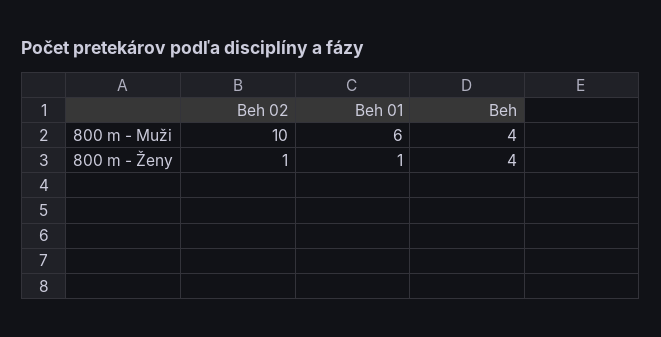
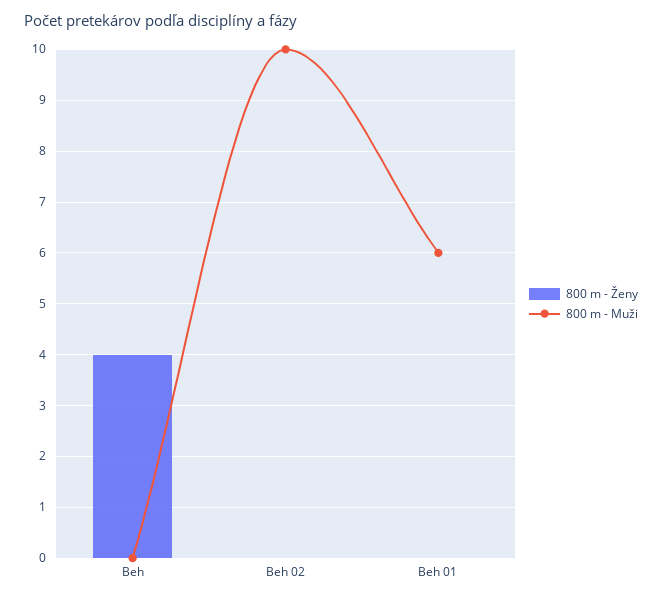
  {
    "800 m - Muži": {
      "Beh 02": 10,
      "Beh 01": 6,
-     "Beh": 4
+     "Beh": 0
    },
    "800 m - Ženy": {
-     "Beh 02": 1,
+     "Beh 02": 0,
-     "Beh 01": 1,
+     "Beh 01": 0,
      "Beh": 4
    }
  }

